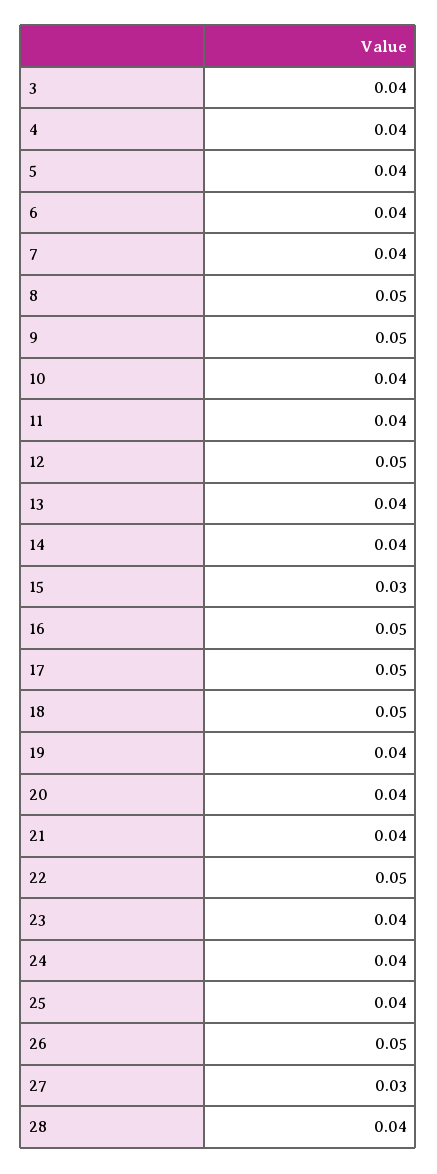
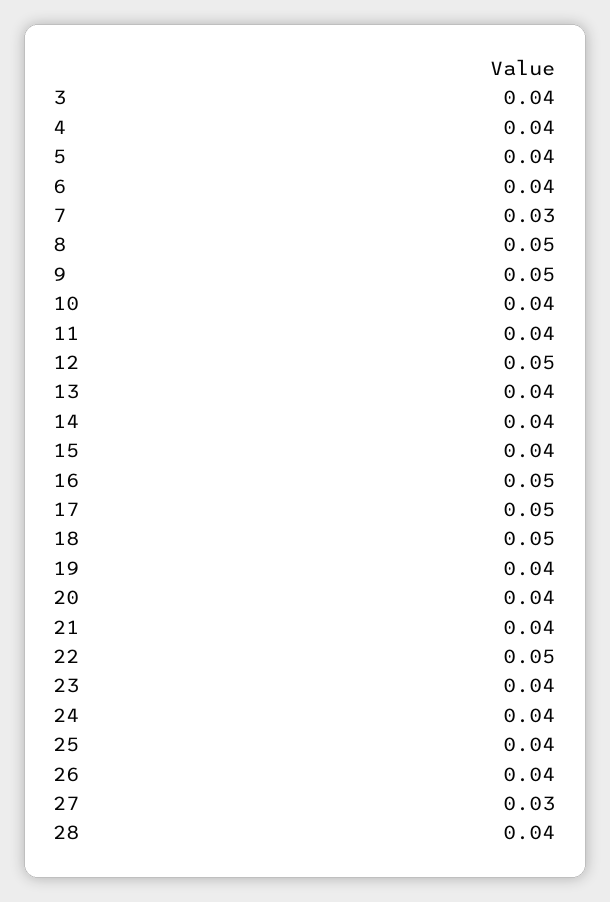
  {
    "3": 0.04,
    "4": 0.04,
    "5": 0.04,
    "6": 0.04,
-   "7": 0.04,
+   "7": 0.03,
    "8": 0.05,
    "9": 0.05,
    "10": 0.04,
    "11": 0.04,
    "12": 0.05,
    "13": 0.04,
    "14": 0.04,
-   "15": 0.03,
+   "15": 0.04,
    "16": 0.05,
    "17": 0.05,
    "18": 0.05,
    "19": 0.04,
    "20": 0.04,
    "21": 0.04,
    "22": 0.05,
    "23": 0.04,
    "24": 0.04,
    "25": 0.04,
-   "26": 0.05,
+   "26": 0.04,
    "27": 0.03,
    "28": 0.04
  }

